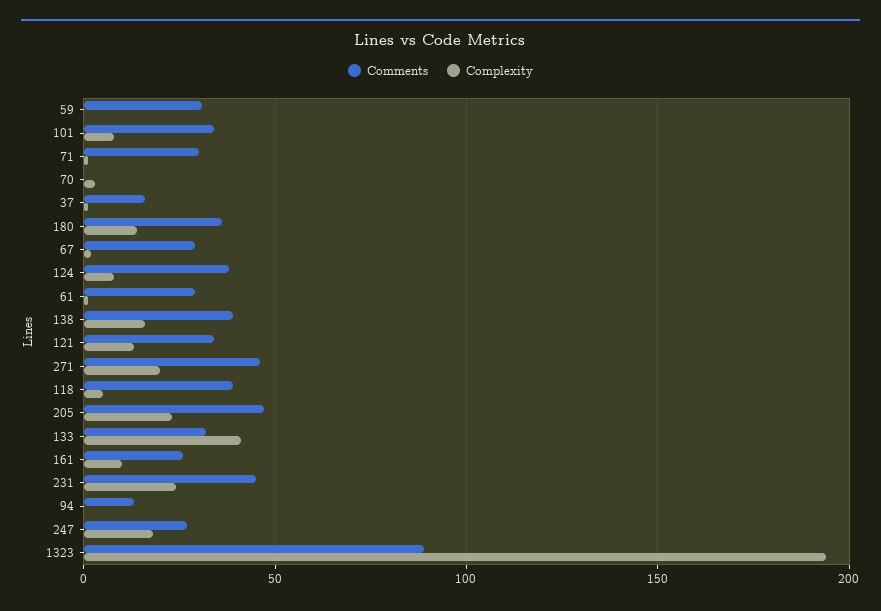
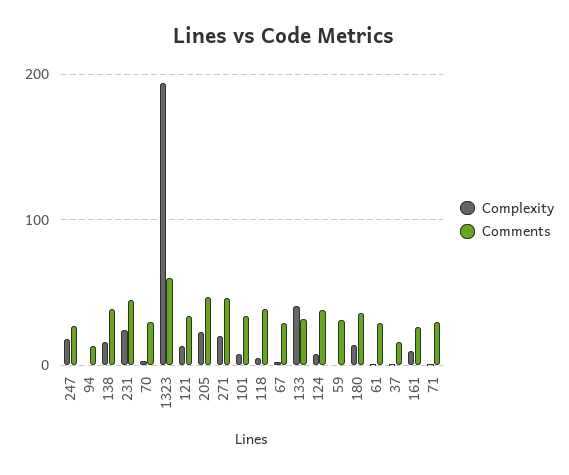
  {
    "Comments": {
      "59": 30,
      "101": 35,
      "71": 30,
-     "70": 0,
+     "70": 30,
      "37": 15,
      "180": 35,
      "67": 30,
      "124": 40,
      "61": 30,
      "138": 40,
      "121": 35,
      "271": 45,
      "118": 40,
      "205": 45,
      "133": 30,
      "161": 25,
      "231": 45,
      "94": 15,
      "247": 25,
-     "1323": 90
+     "1323": 60
    },
    "Complexity": {
      "59": 0,
      "101": 10,
      "71": 0,
      "70": 5,
      "37": 0,
      "180": 15,
      "67": 0,
      "124": 10,
      "61": 0,
      "138": 15,
      "121": 15,
      "271": 20,
      "118": 5,
      "205": 25,
      "133": 40,
      "161": 10,
      "231": 25,
      "94": 0,
      "247": 20,
      "1323": 195
    }
  }

